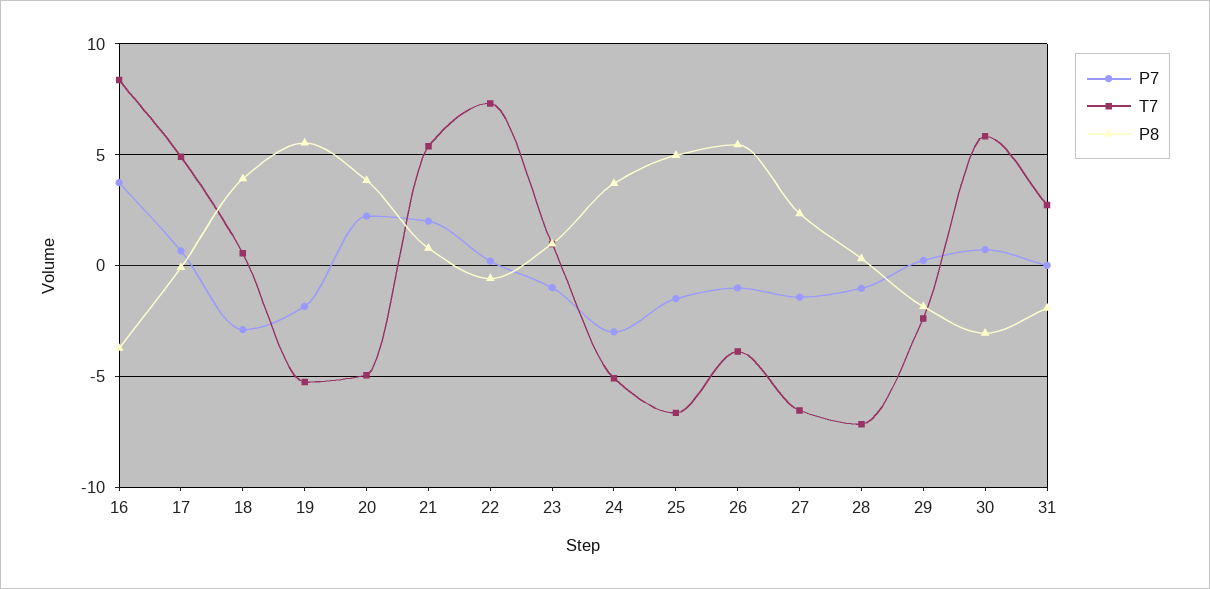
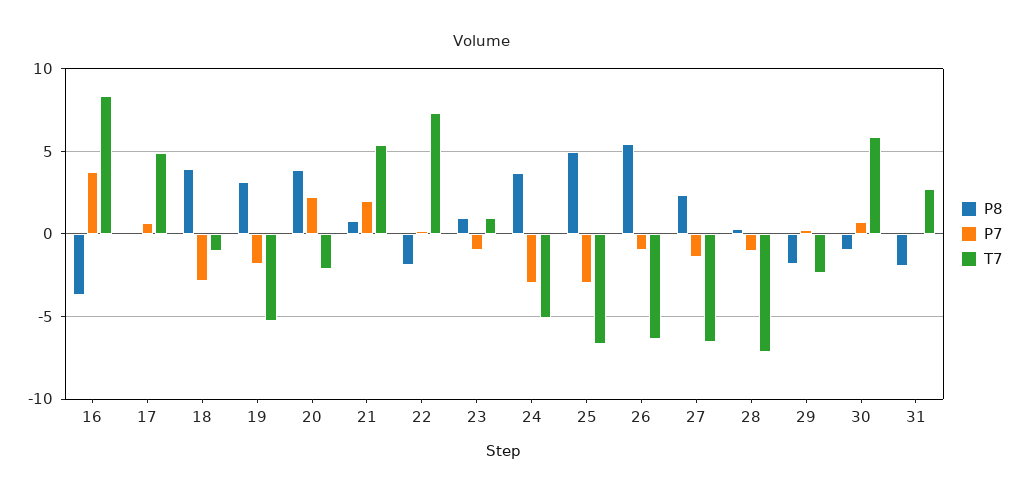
  {
    "P7": {
      "16": 3.5,
      "17": 0.5,
      "18": -3,
      "19": -2,
      "20": 2,
      "21": 2,
      "22": 0,
      "23": -1,
      "24": -3,
-     "25": -1.5,
+     "25": -3,
      "26": -1,
      "27": -1.5,
      "28": -1,
      "29": 0,
      "30": 0.5,
      "31": 0
    },
    "T7": {
      "16": 8.5,
      "17": 5,
-     "18": 0.5,
+     "18": -1,
      "19": -5.5,
-     "20": -5,
+     "20": -2,
      "21": 5.5,
      "22": 7.5,
      "23": 1,
      "24": -5,
      "25": -6.5,
-     "26": -4,
+     "26": -6.5,
      "27": -6.5,
      "28": -7,
      "29": -2.5,
      "30": 6,
      "31": 2.5
    },
    "P8": {
      "16": -3.5,
      "17": 0,
      "18": 4,
-     "19": 5.5,
+     "19": 3,
      "20": 4,
      "21": 1,
-     "22": -0.5,
+     "22": -2,
      "23": 1,
      "24": 3.5,
      "25": 5,
      "26": 5.5,
      "27": 2.5,
      "28": 0.5,
      "29": -2,
-     "30": -3,
+     "30": -1,
      "31": -2
    }
  }

